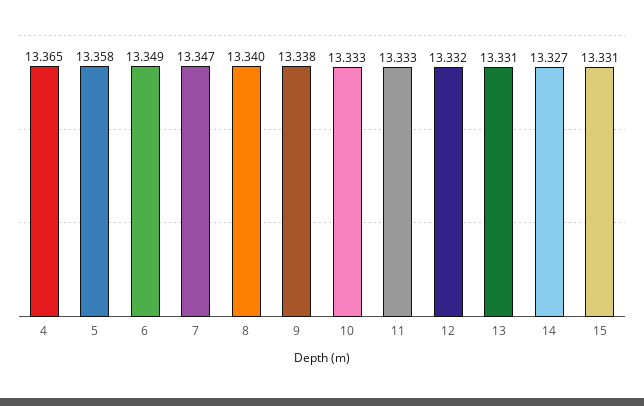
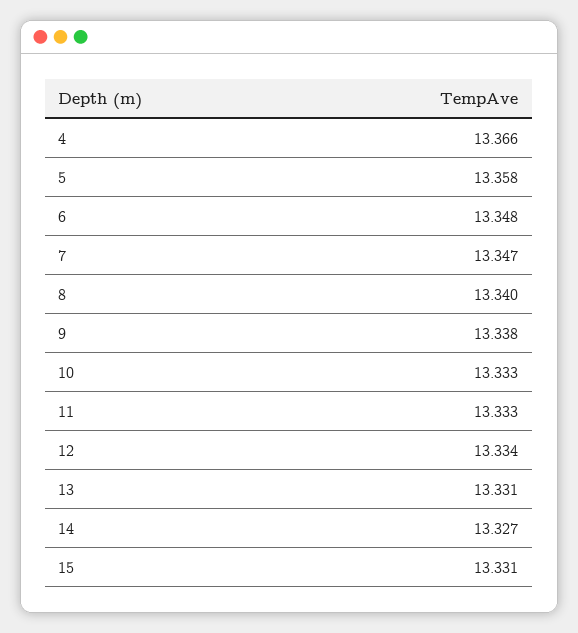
  {
-   "4": 13.365,
+   "4": 13.366,
    "5": 13.358,
-   "6": 13.349,
+   "6": 13.348,
    "7": 13.347,
    "8": 13.34,
    "9": 13.338,
    "10": 13.333,
    "11": 13.333,
-   "12": 13.332,
+   "12": 13.334,
    "13": 13.331,
    "14": 13.327,
    "15": 13.331
  }

